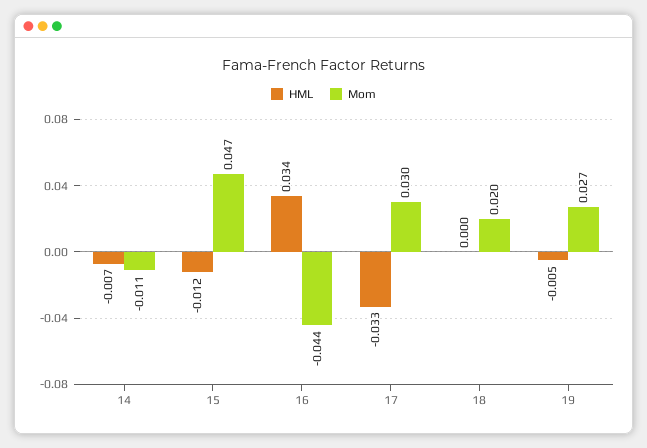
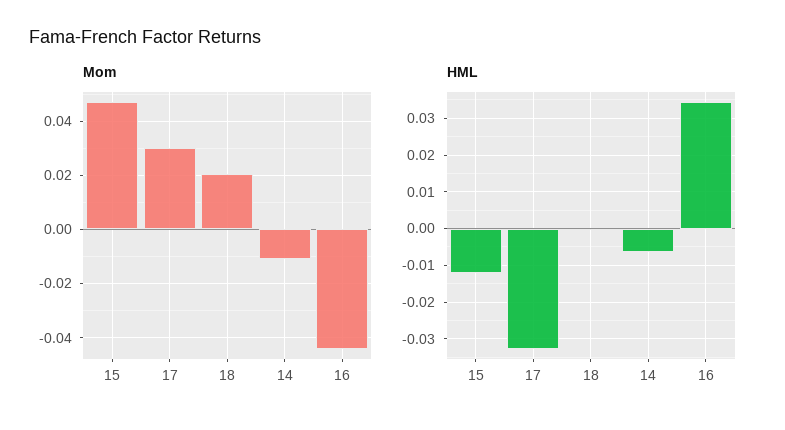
  {
    "HML": {
      "14": -0.007,
      "15": -0.012,
      "16": 0.034,
      "17": -0.033,
-     "18": 0,
+     "18": 0
-     "19": -0.005
    },
    "Mom": {
      "14": -0.011,
      "15": 0.047,
      "16": -0.044,
      "17": 0.03,
-     "18": 0.02,
+     "18": 0.02
-     "19": 0.027
    }
  }

